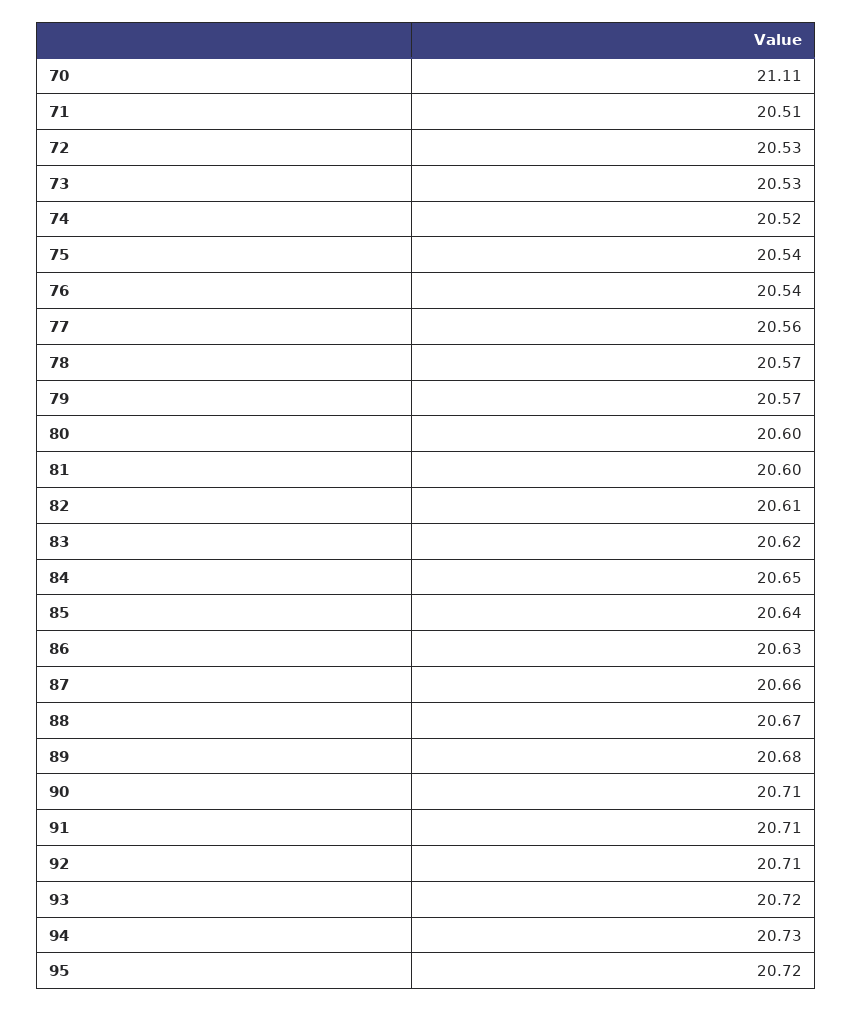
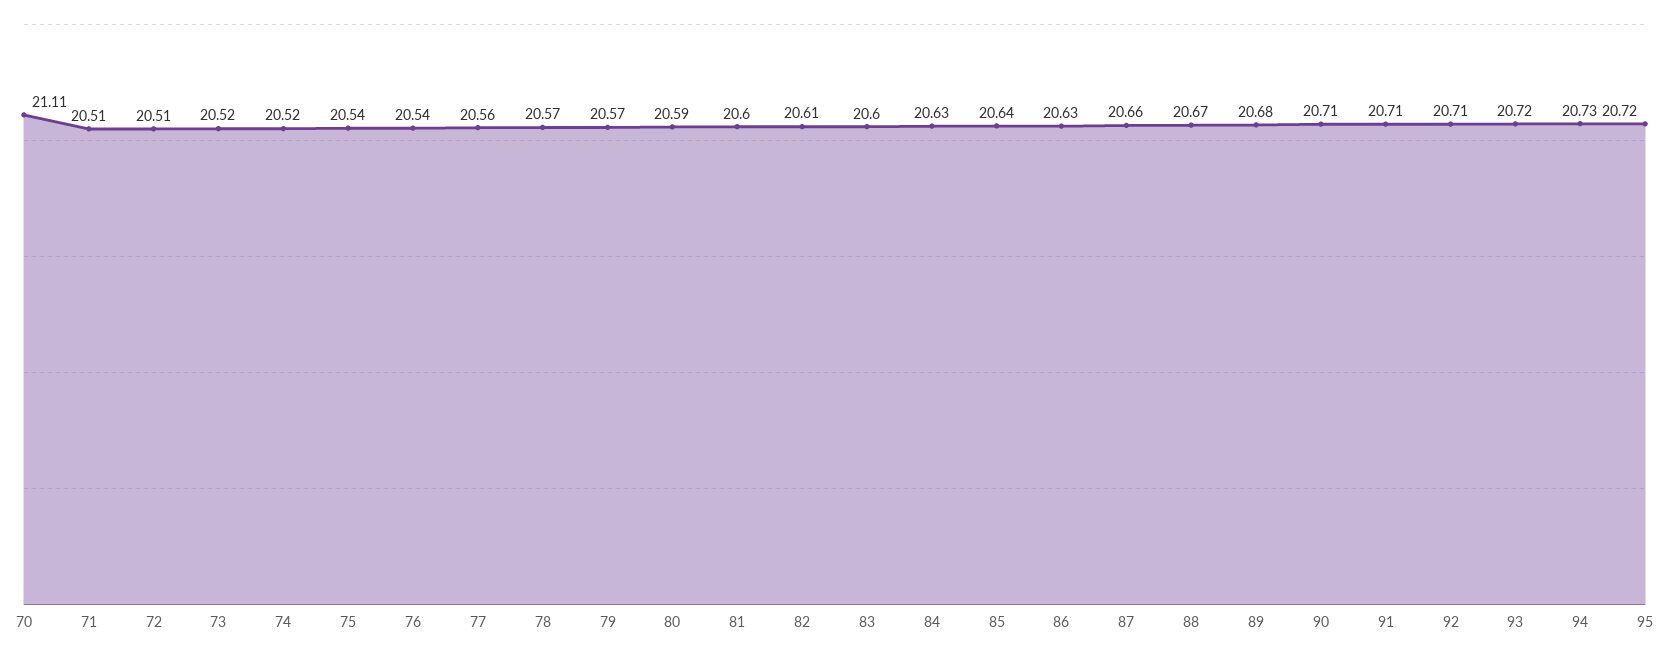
  {
    "70": 21.11,
    "71": 20.51,
-   "72": 20.53,
+   "72": 20.51,
-   "73": 20.53,
+   "73": 20.52,
    "74": 20.52,
    "75": 20.54,
    "76": 20.54,
    "77": 20.56,
    "78": 20.57,
    "79": 20.57,
-   "80": 20.6,
+   "80": 20.59,
    "81": 20.6,
    "82": 20.61,
-   "83": 20.62,
+   "83": 20.6,
-   "84": 20.65,
+   "84": 20.63,
    "85": 20.64,
    "86": 20.63,
    "87": 20.66,
    "88": 20.67,
    "89": 20.68,
    "90": 20.71,
    "91": 20.71,
    "92": 20.71,
    "93": 20.72,
    "94": 20.73,
    "95": 20.72
  }

